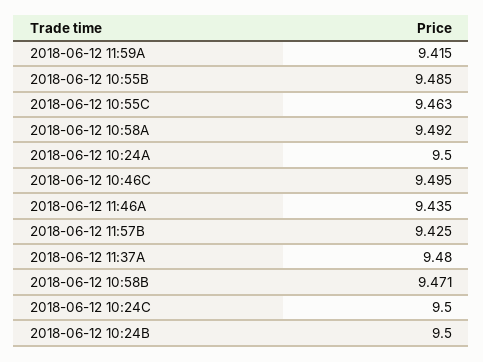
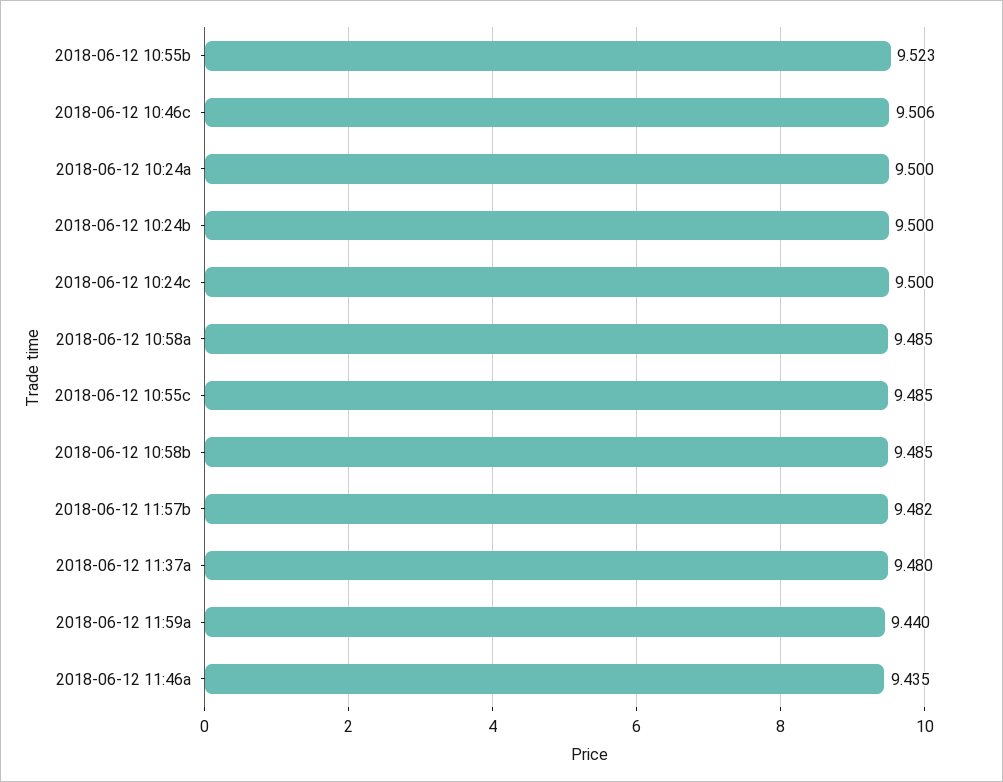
  {
-   "2018-06-12 11:59A": 9.415,
+   "2018-06-12 11:59A": 9.44,
-   "2018-06-12 10:55B": 9.485,
+   "2018-06-12 10:55B": 9.523,
-   "2018-06-12 10:55C": 9.463,
+   "2018-06-12 10:55C": 9.485,
-   "2018-06-12 10:58A": 9.492,
+   "2018-06-12 10:58A": 9.485,
    "2018-06-12 10:24A": 9.5,
-   "2018-06-12 10:46C": 9.495,
+   "2018-06-12 10:46C": 9.506,
    "2018-06-12 11:46A": 9.435,
-   "2018-06-12 11:57B": 9.425,
+   "2018-06-12 11:57B": 9.482,
    "2018-06-12 11:37A": 9.48,
-   "2018-06-12 10:58B": 9.471,
+   "2018-06-12 10:58B": 9.485,
    "2018-06-12 10:24C": 9.5,
    "2018-06-12 10:24B": 9.5
  }

